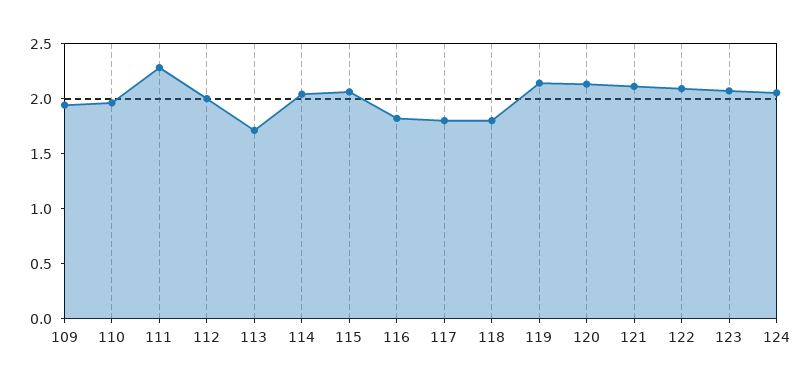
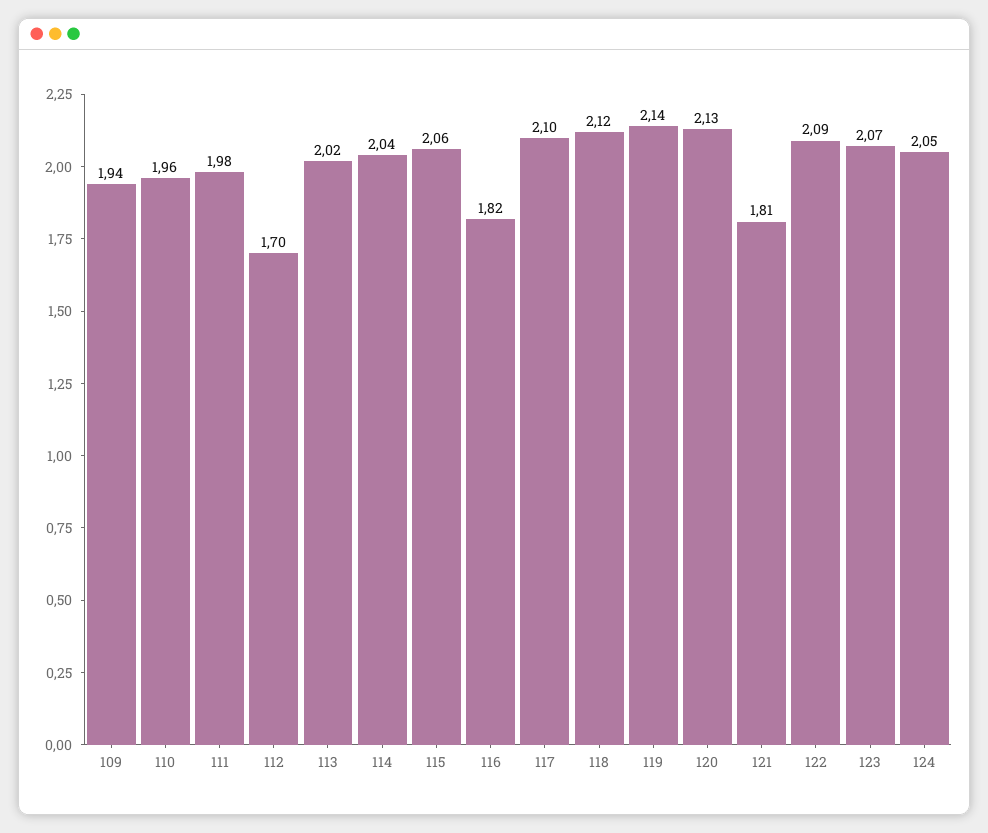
  {
    "109": 1.94,
    "110": 1.96,
-   "111": 2.3,
+   "111": 1.98,
-   "112": 2,
+   "112": 1.7,
-   "113": 1.7,
+   "113": 2.02,
    "114": 2.04,
    "115": 2.06,
    "116": 1.82,
-   "117": 1.8,
+   "117": 2.1,
-   "118": 1.8,
+   "118": 2.12,
    "119": 2.14,
    "120": 2.13,
-   "121": 2.1,
+   "121": 1.81,
    "122": 2.09,
    "123": 2.07,
    "124": 2.05
  }

